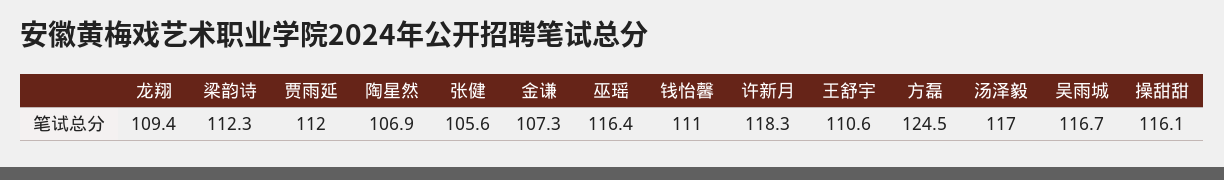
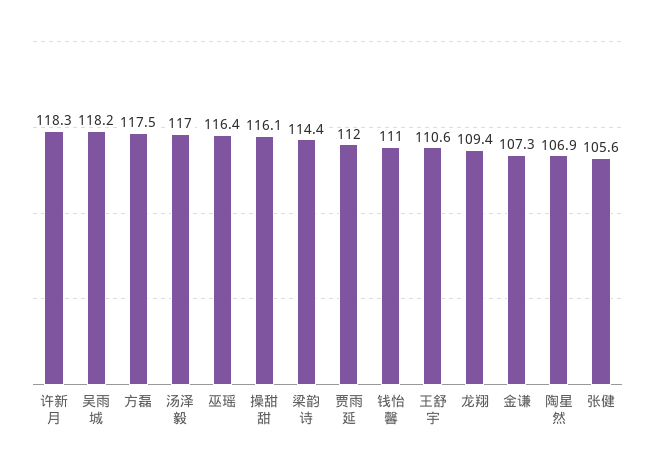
  {
    "龙翔": 109.4,
-   "梁韵诗": 112.3,
+   "梁韵诗": 114.4,
    "贾雨延": 112,
    "陶星然": 106.9,
    "张健": 105.6,
    "金谦": 107.3,
    "巫瑶": 116.4,
    "钱怡馨": 111,
    "许新月": 118.3,
    "王舒宇": 110.6,
-   "方磊": 124.5,
+   "方磊": 117.5,
    "汤泽毅": 117,
-   "吴雨城": 116.7,
+   "吴雨城": 118.2,
    "操甜甜": 116.1
  }

